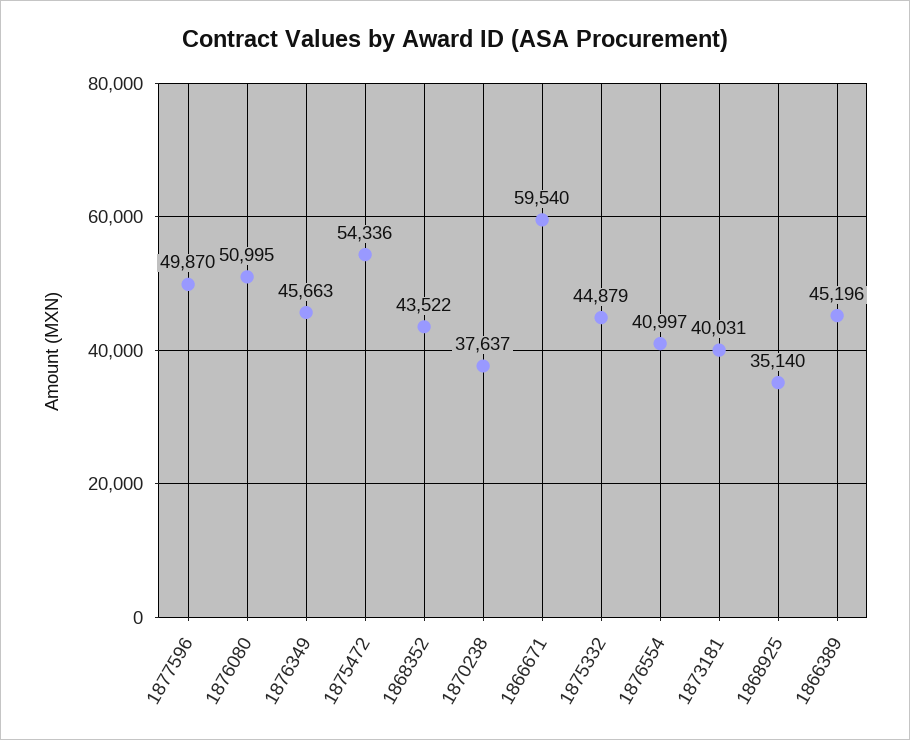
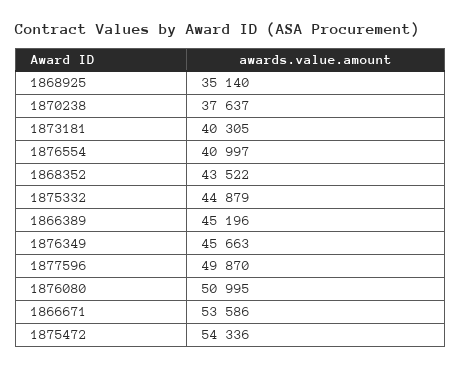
  {
    "1877596": 49870,
    "1876080": 50995,
    "1876349": 45663,
    "1875472": 54336,
    "1868352": 43522,
    "1870238": 37637,
-   "1866671": 59540,
+   "1866671": 53586,
    "1875332": 44879,
    "1876554": 40997,
-   "1873181": 40031,
+   "1873181": 40305,
    "1868925": 35140,
    "1866389": 45196
  }

